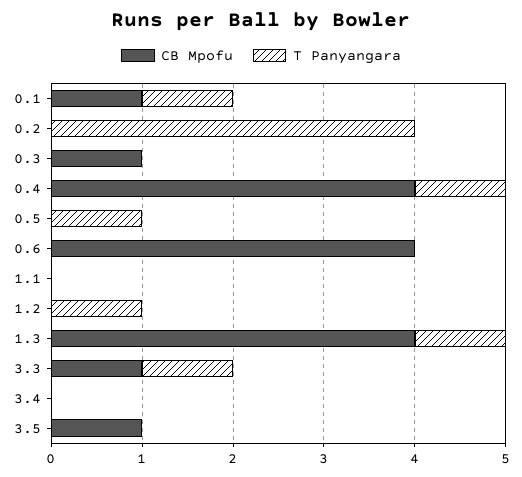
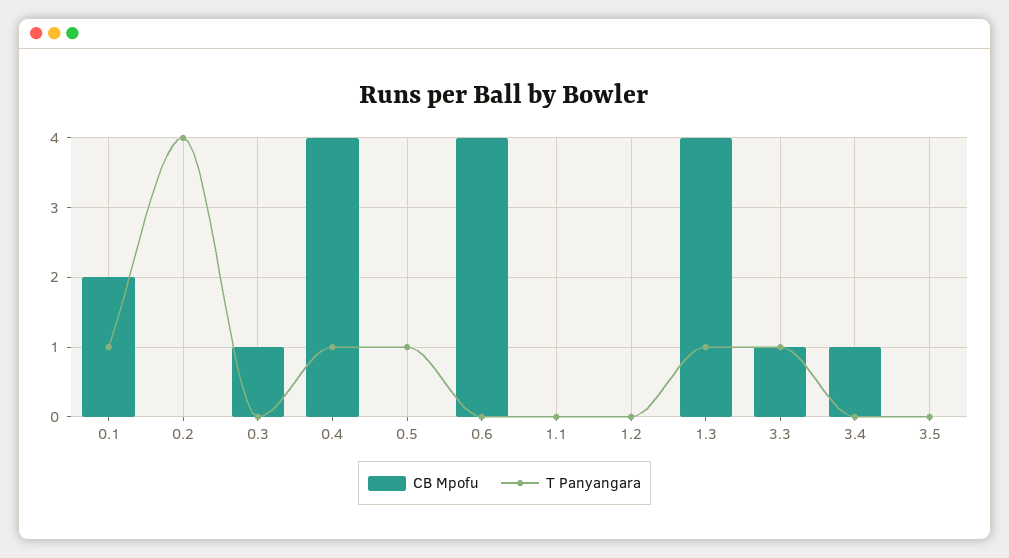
  {
    "CB Mpofu": {
-     "0.1": 1,
+     "0.1": 2,
      "0.2": 0,
      "0.3": 1,
      "0.4": 4,
      "0.5": 0,
      "0.6": 4,
      "1.1": 0,
      "1.2": 0,
      "1.3": 4,
      "3.3": 1,
-     "3.4": 0,
+     "3.4": 1,
-     "3.5": 1
+     "3.5": 0
    },
    "T Panyangara": {
      "0.1": 1,
      "0.2": 4,
      "0.3": 0,
      "0.4": 1,
      "0.5": 1,
      "0.6": 0,
      "1.1": 0,
-     "1.2": 1,
+     "1.2": 0,
      "1.3": 1,
      "3.3": 1,
      "3.4": 0,
      "3.5": 0
    }
  }

